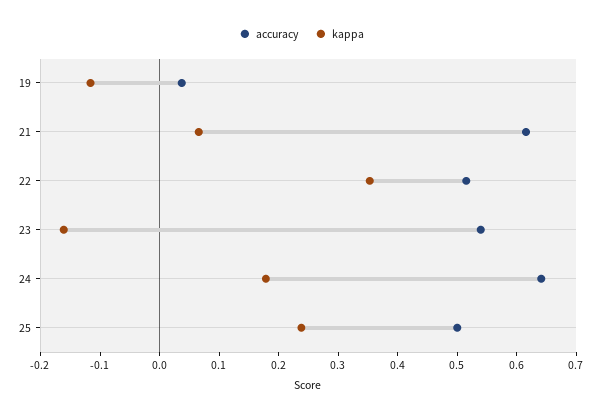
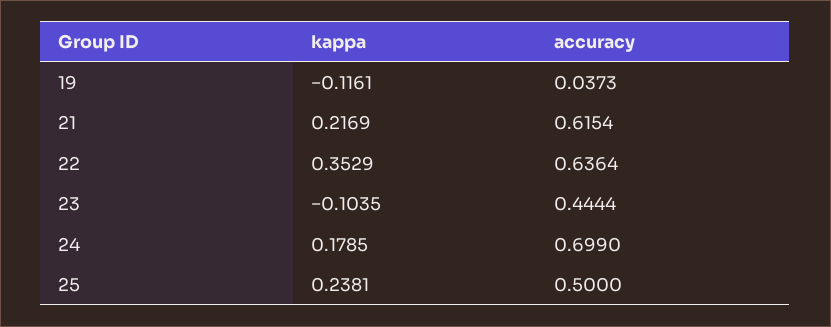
  {
    "accuracy": {
      "19": 0.0373,
      "21": 0.6154,
-     "22": 0.52,
+     "22": 0.6364,
-     "23": 0.54,
+     "23": 0.4444,
-     "24": 0.64,
+     "24": 0.699,
      "25": 0.5
    },
    "kappa": {
      "19": -0.1161,
-     "21": 0.06,
+     "21": 0.2169,
      "22": 0.3529,
-     "23": -0.16,
+     "23": -0.1035,
      "24": 0.1785,
      "25": 0.2381
    }
  }

